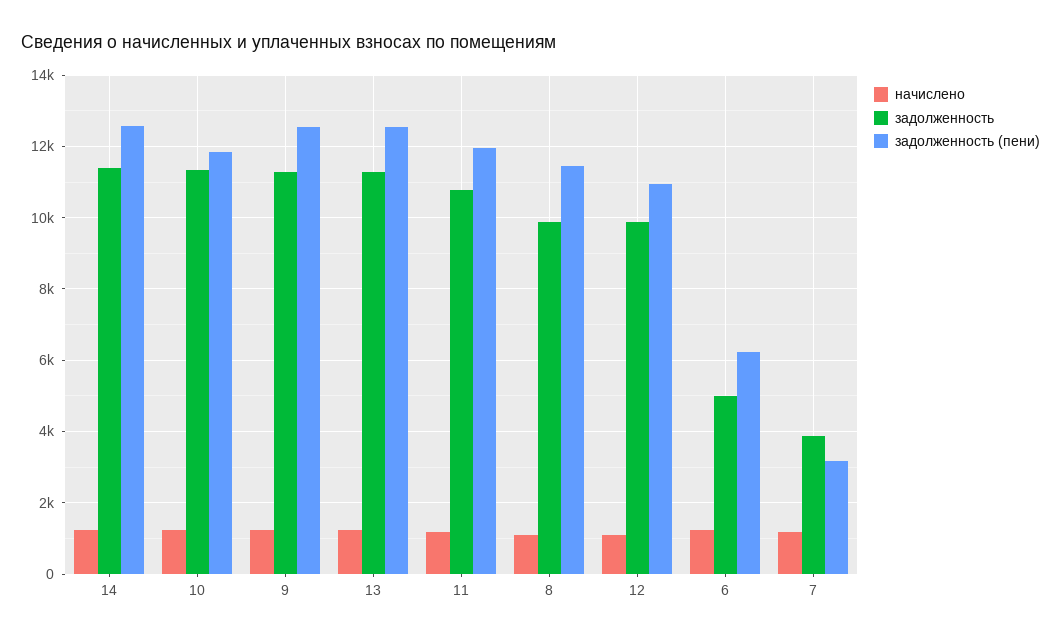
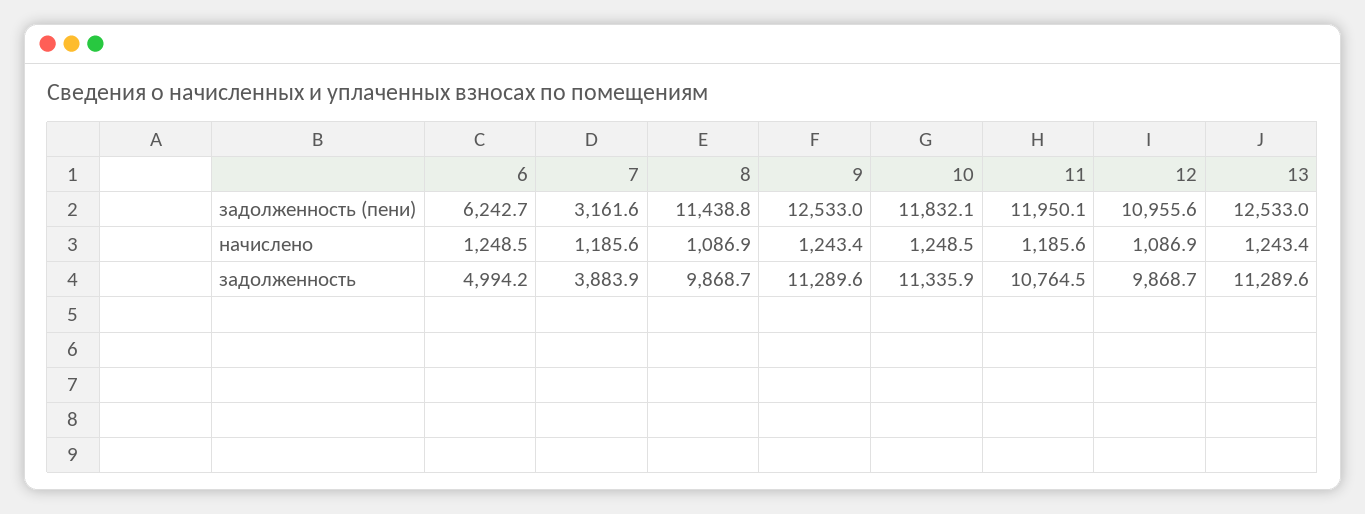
  {
    "начислено": {
-     "14": 1200,
      "10": 1248.5,
      "9": 1243.4,
      "13": 1243.4,
      "11": 1185.6,
      "8": 1086.9,
      "12": 1086.9,
      "6": 1248.5,
      "7": 1185.6
    },
    "задолженность": {
-     "14": 11400,
      "10": 11335.9,
      "9": 11289.6,
      "13": 11289.6,
      "11": 10764.5,
      "8": 9868.7,
      "12": 9868.7,
      "6": 4994.2,
      "7": 3883.9
    },
    "задолженность (пени)": {
-     "14": 12600,
      "10": 11832.1,
      "9": 12533,
      "13": 12533,
      "11": 11950.1,
      "8": 11438.8,
      "12": 10955.6,
      "6": 6242.7,
      "7": 3161.6
    }
  }

